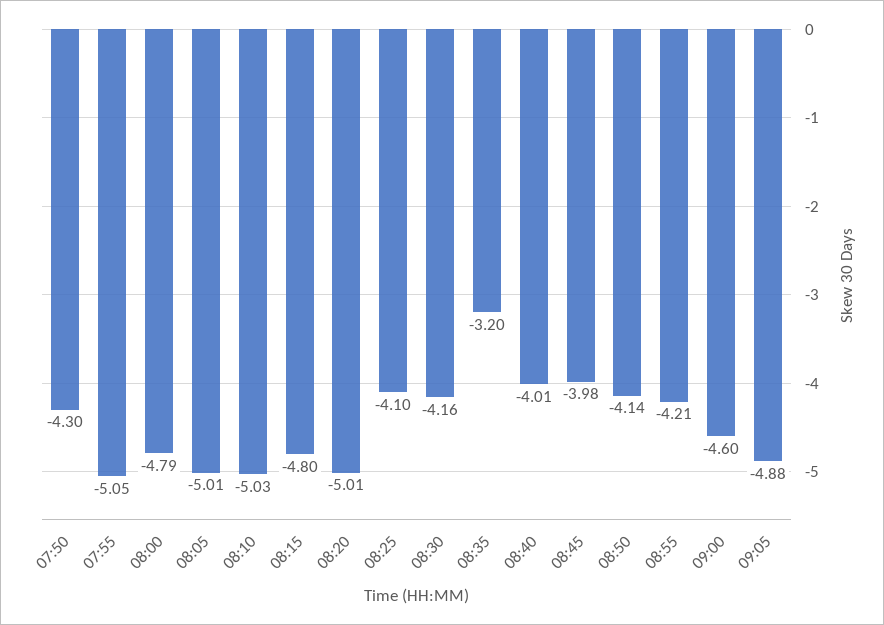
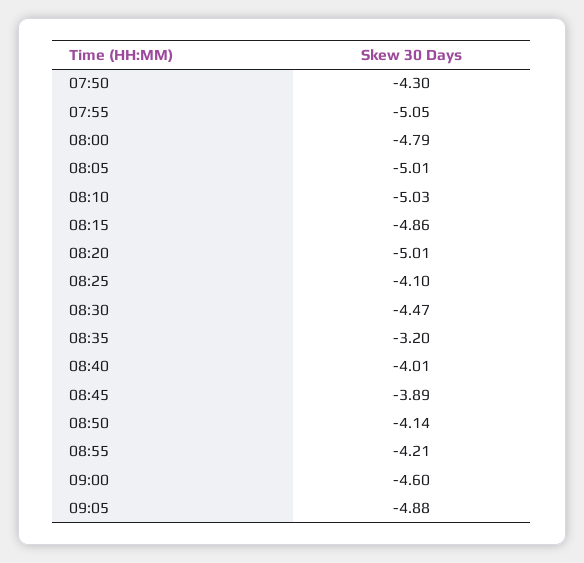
  {
    "07:50": -4.3,
    "07:55": -5.05,
    "08:00": -4.79,
    "08:05": -5.01,
    "08:10": -5.03,
-   "08:15": -4.8,
+   "08:15": -4.86,
    "08:20": -5.01,
    "08:25": -4.1,
-   "08:30": -4.16,
+   "08:30": -4.47,
    "08:35": -3.2,
    "08:40": -4.01,
-   "08:45": -3.98,
+   "08:45": -3.89,
    "08:50": -4.14,
    "08:55": -4.21,
    "09:00": -4.6,
    "09:05": -4.88
  }

